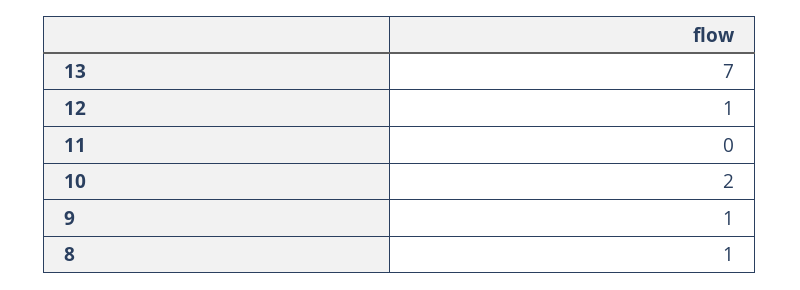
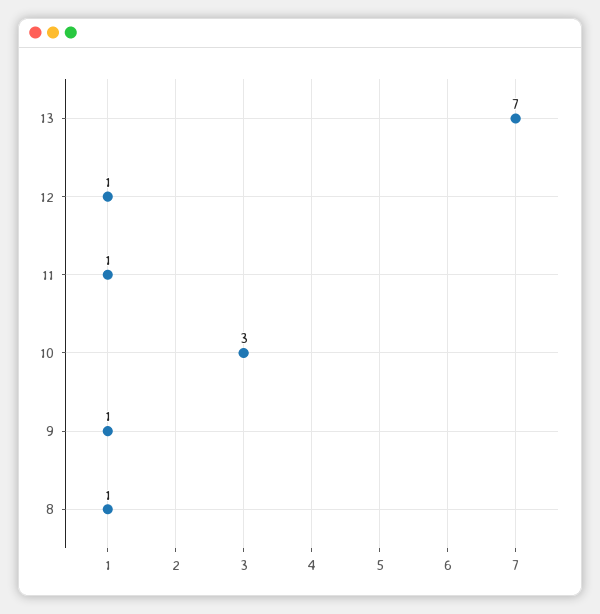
  {
    "13": 7,
    "12": 1,
-   "11": 0,
+   "11": 1,
-   "10": 2,
+   "10": 3,
    "9": 1,
    "8": 1
  }

